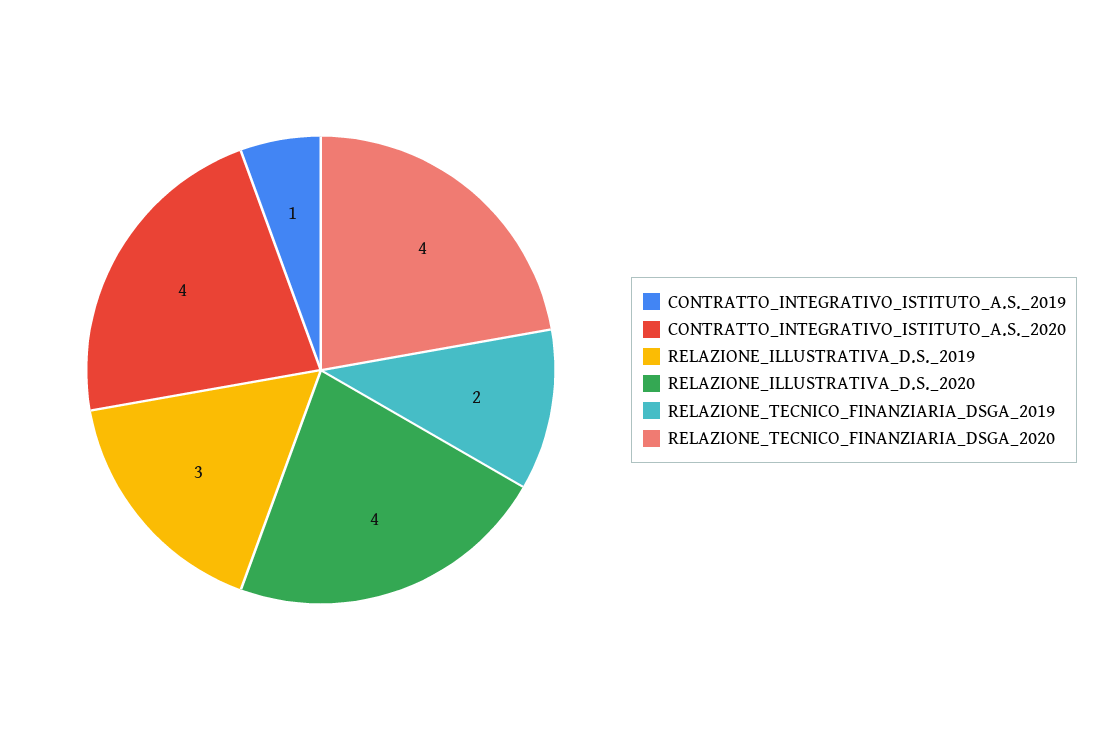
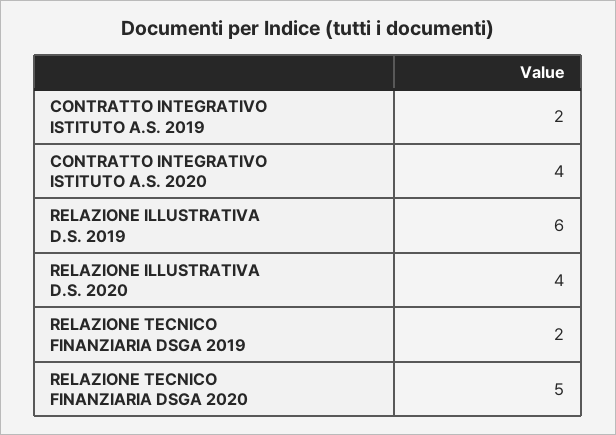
  {
-   "CONTRATTO_INTEGRATIVO_ISTITUTO_A.S._2019": 1,
+   "CONTRATTO_INTEGRATIVO_ISTITUTO_A.S._2019": 2,
    "CONTRATTO_INTEGRATIVO_ISTITUTO_A.S._2020": 4,
-   "RELAZIONE_ILLUSTRATIVA_D.S._2019": 3,
+   "RELAZIONE_ILLUSTRATIVA_D.S._2019": 6,
    "RELAZIONE_ILLUSTRATIVA_D.S._2020": 4,
    "RELAZIONE_TECNICO_FINANZIARIA_DSGA_2019": 2,
-   "RELAZIONE_TECNICO_FINANZIARIA_DSGA_2020": 4
+   "RELAZIONE_TECNICO_FINANZIARIA_DSGA_2020": 5
  }

